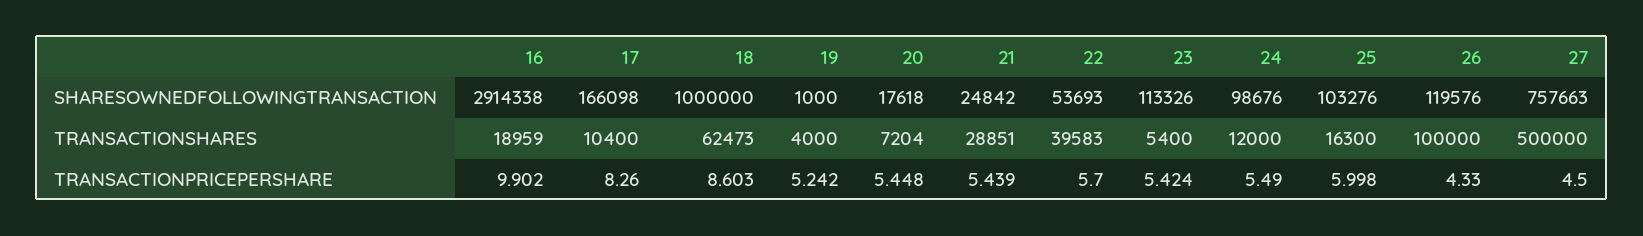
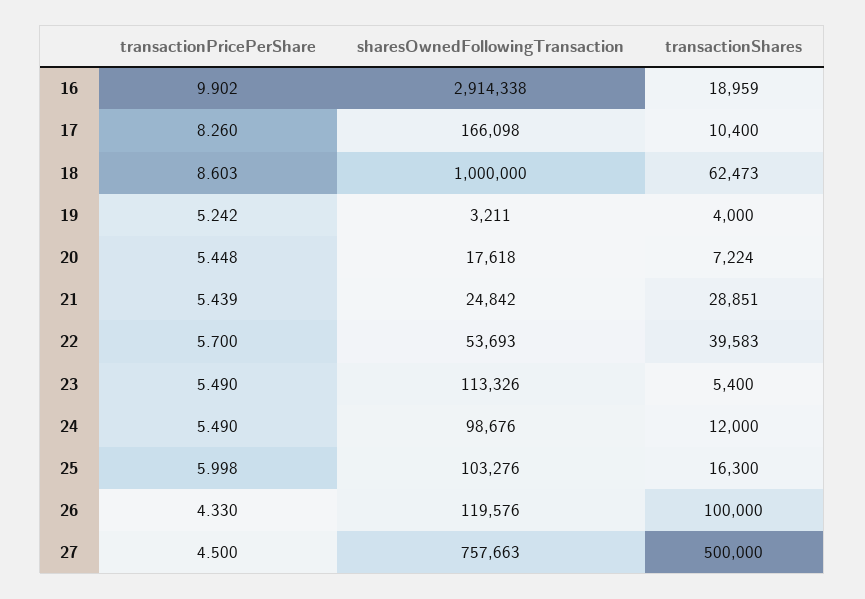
  {
    "16": {
      "SHARESOWNEDFOLLOWINGTRANSACTION": 2914338,
      "TRANSACTIONSHARES": 18959,
      "TRANSACTIONPRICEPERSHARE": 9.902
    },
    "17": {
      "SHARESOWNEDFOLLOWINGTRANSACTION": 166098,
      "TRANSACTIONSHARES": 10400,
      "TRANSACTIONPRICEPERSHARE": 8.26
    },
    "18": {
      "SHARESOWNEDFOLLOWINGTRANSACTION": 1000000,
      "TRANSACTIONSHARES": 62473,
      "TRANSACTIONPRICEPERSHARE": 8.603
    },
    "19": {
-     "SHARESOWNEDFOLLOWINGTRANSACTION": 1000,
+     "SHARESOWNEDFOLLOWINGTRANSACTION": 3211,
      "TRANSACTIONSHARES": 4000,
      "TRANSACTIONPRICEPERSHARE": 5.242
    },
    "20": {
      "SHARESOWNEDFOLLOWINGTRANSACTION": 17618,
-     "TRANSACTIONSHARES": 7204,
+     "TRANSACTIONSHARES": 7224,
      "TRANSACTIONPRICEPERSHARE": 5.448
    },
    "21": {
      "SHARESOWNEDFOLLOWINGTRANSACTION": 24842,
      "TRANSACTIONSHARES": 28851,
      "TRANSACTIONPRICEPERSHARE": 5.439
    },
    "22": {
      "SHARESOWNEDFOLLOWINGTRANSACTION": 53693,
      "TRANSACTIONSHARES": 39583,
      "TRANSACTIONPRICEPERSHARE": 5.7
    },
    "23": {
      "SHARESOWNEDFOLLOWINGTRANSACTION": 113326,
      "TRANSACTIONSHARES": 5400,
-     "TRANSACTIONPRICEPERSHARE": 5.424
+     "TRANSACTIONPRICEPERSHARE": 5.49
    },
    "24": {
      "SHARESOWNEDFOLLOWINGTRANSACTION": 98676,
      "TRANSACTIONSHARES": 12000,
      "TRANSACTIONPRICEPERSHARE": 5.49
    },
    "25": {
      "SHARESOWNEDFOLLOWINGTRANSACTION": 103276,
      "TRANSACTIONSHARES": 16300,
      "TRANSACTIONPRICEPERSHARE": 5.998
    },
    "26": {
      "SHARESOWNEDFOLLOWINGTRANSACTION": 119576,
      "TRANSACTIONSHARES": 100000,
      "TRANSACTIONPRICEPERSHARE": 4.33
    },
    "27": {
      "SHARESOWNEDFOLLOWINGTRANSACTION": 757663,
      "TRANSACTIONSHARES": 500000,
      "TRANSACTIONPRICEPERSHARE": 4.5
    }
  }

